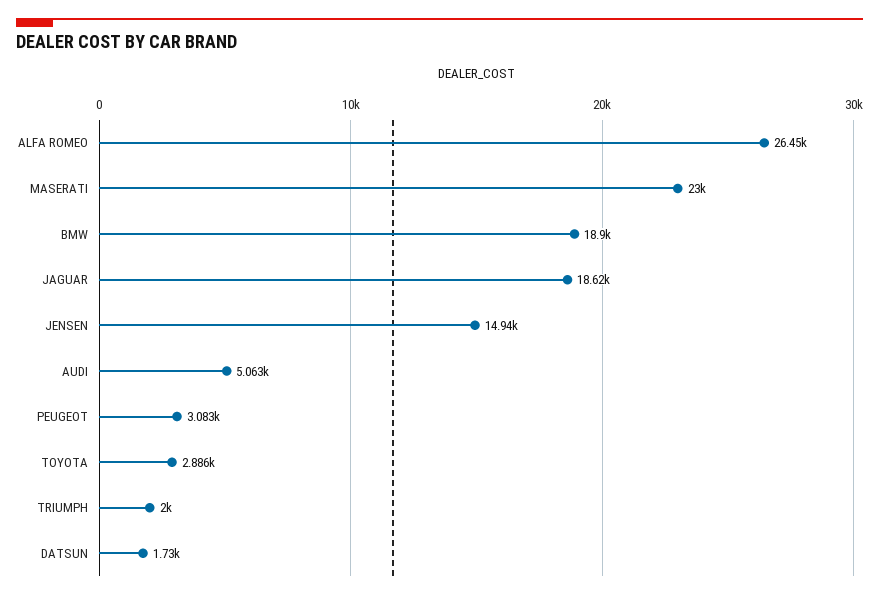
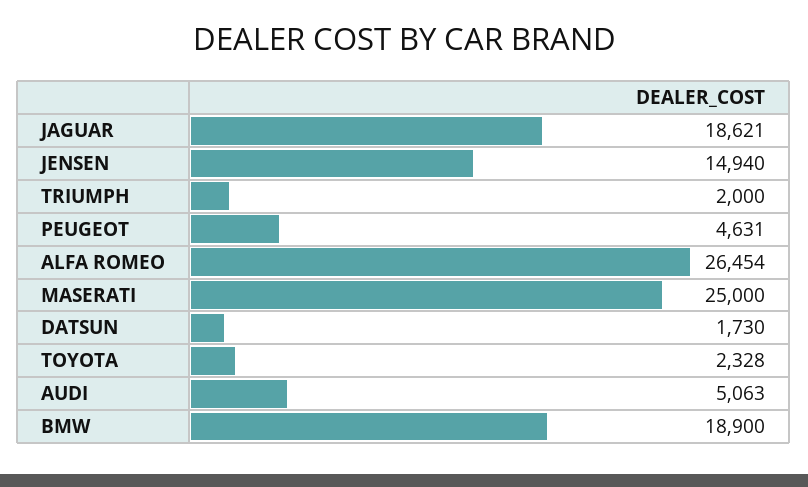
  {
    "ALFA ROMEO": 26454,
-   "MASERATI": 23000,
+   "MASERATI": 25000,
    "BMW": 18900,
    "JAGUAR": 18621,
    "JENSEN": 14940,
    "AUDI": 5063,
-   "PEUGEOT": 3083,
+   "PEUGEOT": 4631,
-   "TOYOTA": 2886,
+   "TOYOTA": 2328,
    "TRIUMPH": 2000,
    "DATSUN": 1730
  }

